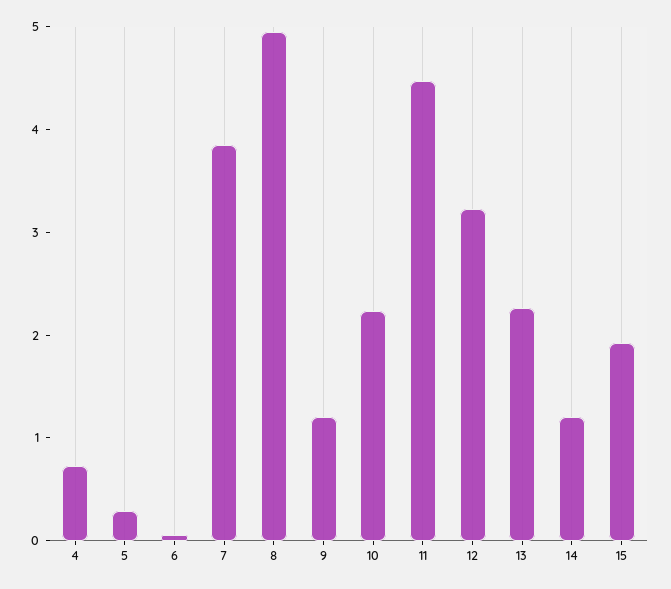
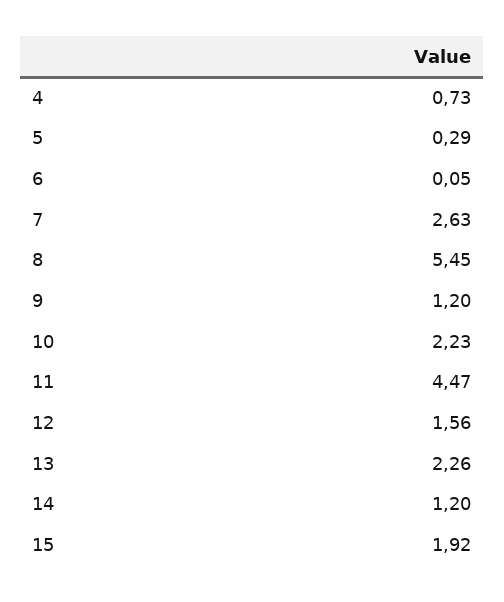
  {
    "4": 0.73,
    "5": 0.29,
    "6": 0.05,
-   "7": 3.8,
+   "7": 2.63,
-   "8": 5,
+   "8": 5.45,
    "9": 1.2,
    "10": 2.23,
    "11": 4.47,
-   "12": 3.2,
+   "12": 1.56,
    "13": 2.26,
    "14": 1.2,
    "15": 1.92
  }

